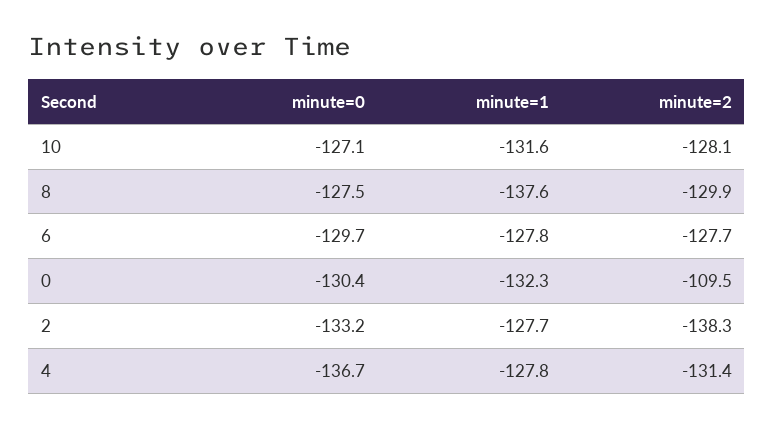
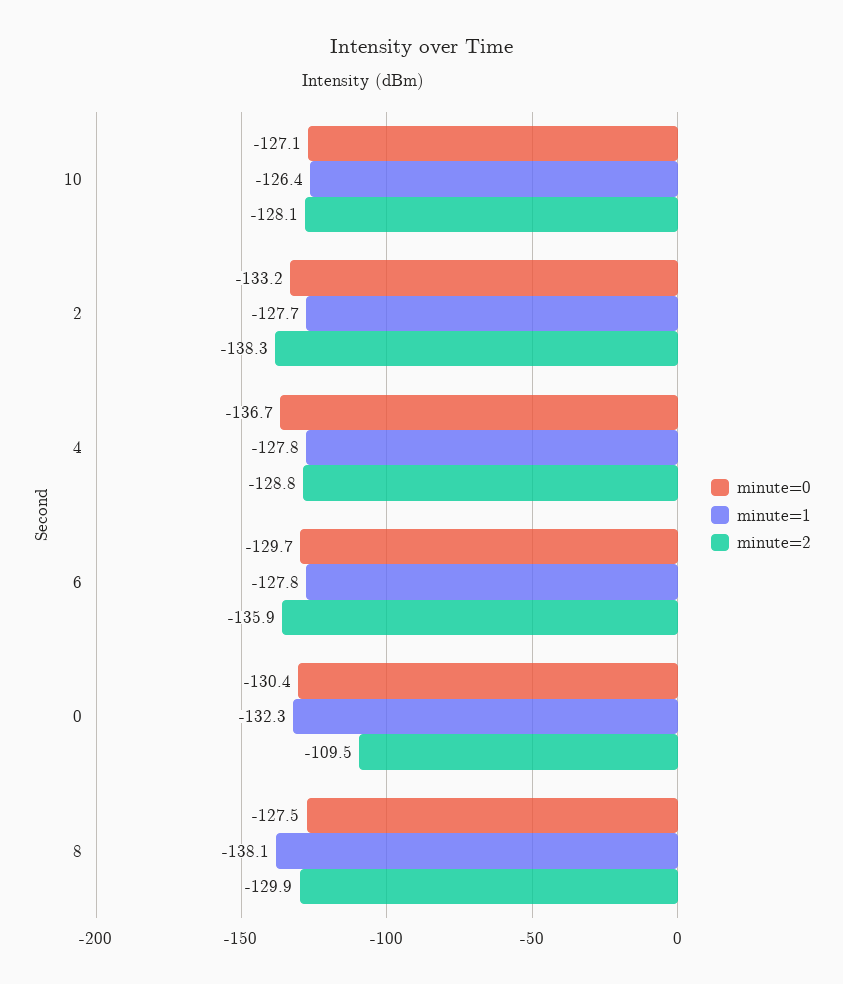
  {
    "minute=0": {
      "10": -127.1,
      "8": -127.5,
      "6": -129.7,
      "0": -130.4,
      "2": -133.2,
      "4": -136.7
    },
    "minute=1": {
-     "10": -131.6,
+     "10": -126.4,
-     "8": -137.6,
+     "8": -138.1,
      "6": -127.8,
      "0": -132.3,
      "2": -127.7,
      "4": -127.8
    },
    "minute=2": {
      "10": -128.1,
      "8": -129.9,
-     "6": -127.7,
+     "6": -135.9,
      "0": -109.5,
      "2": -138.3,
-     "4": -131.4
+     "4": -128.8
    }
  }

